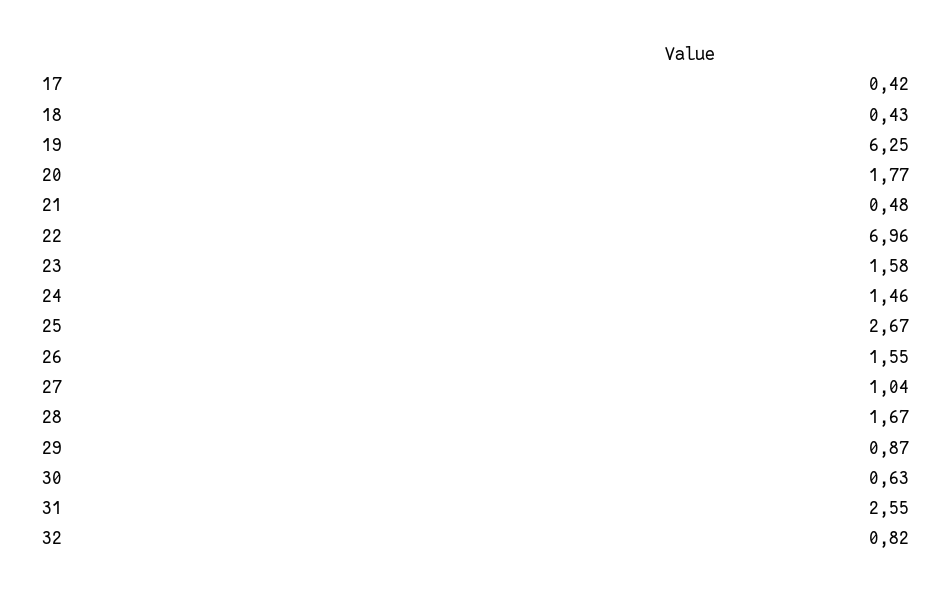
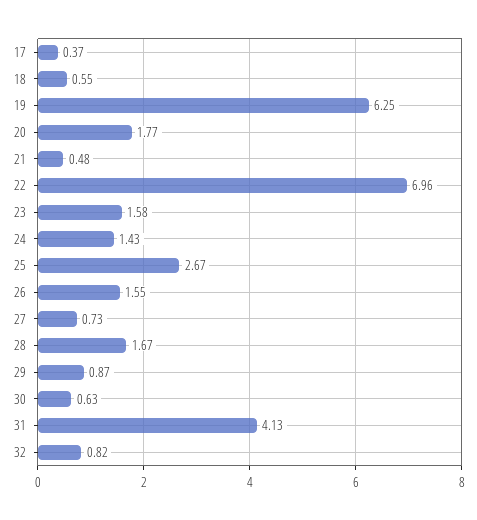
  {
-   "17": 0.42,
+   "17": 0.37,
-   "18": 0.43,
+   "18": 0.55,
    "19": 6.25,
    "20": 1.77,
    "21": 0.48,
    "22": 6.96,
    "23": 1.58,
-   "24": 1.46,
+   "24": 1.43,
    "25": 2.67,
    "26": 1.55,
-   "27": 1.04,
+   "27": 0.73,
    "28": 1.67,
    "29": 0.87,
    "30": 0.63,
-   "31": 2.55,
+   "31": 4.13,
    "32": 0.82
  }

